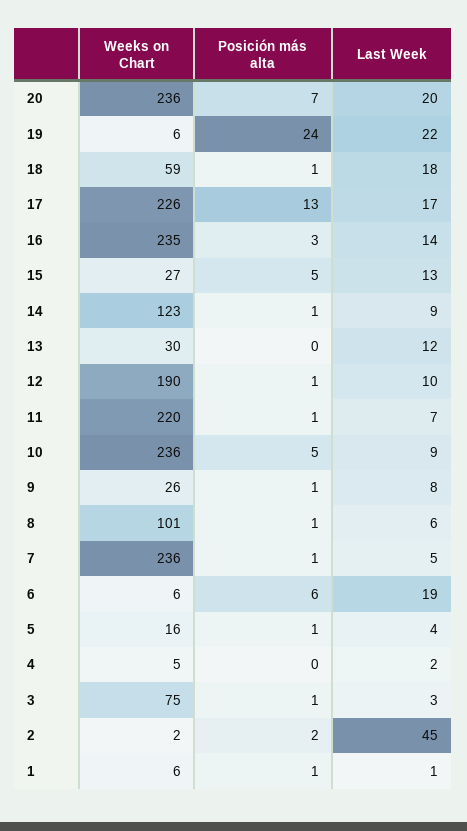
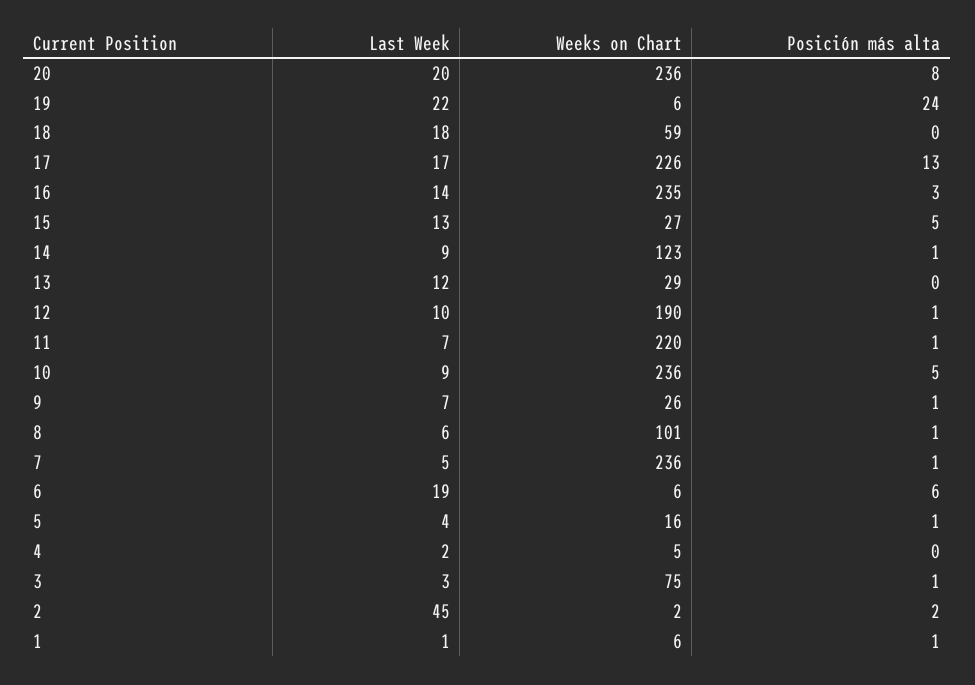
  {
    "Weeks on Chart": {
      "20": 236,
      "19": 6,
      "18": 59,
      "17": 226,
      "16": 235,
      "15": 27,
      "14": 123,
-     "13": 30,
+     "13": 29,
      "12": 190,
      "11": 220,
      "10": 236,
      "9": 26,
      "8": 101,
      "7": 236,
      "6": 6,
      "5": 16,
      "4": 5,
      "3": 75,
      "2": 2,
      "1": 6
    },
    "Posición más alta": {
-     "20": 7,
+     "20": 8,
      "19": 24,
-     "18": 1,
+     "18": 0,
      "17": 13,
      "16": 3,
      "15": 5,
      "14": 1,
      "13": 0,
      "12": 1,
      "11": 1,
      "10": 5,
      "9": 1,
      "8": 1,
      "7": 1,
      "6": 6,
      "5": 1,
      "4": 0,
      "3": 1,
      "2": 2,
      "1": 1
    },
    "Last Week": {
      "20": 20,
      "19": 22,
      "18": 18,
      "17": 17,
      "16": 14,
      "15": 13,
      "14": 9,
      "13": 12,
      "12": 10,
      "11": 7,
      "10": 9,
-     "9": 8,
+     "9": 7,
      "8": 6,
      "7": 5,
      "6": 19,
      "5": 4,
      "4": 2,
      "3": 3,
      "2": 45,
      "1": 1
    }
  }

